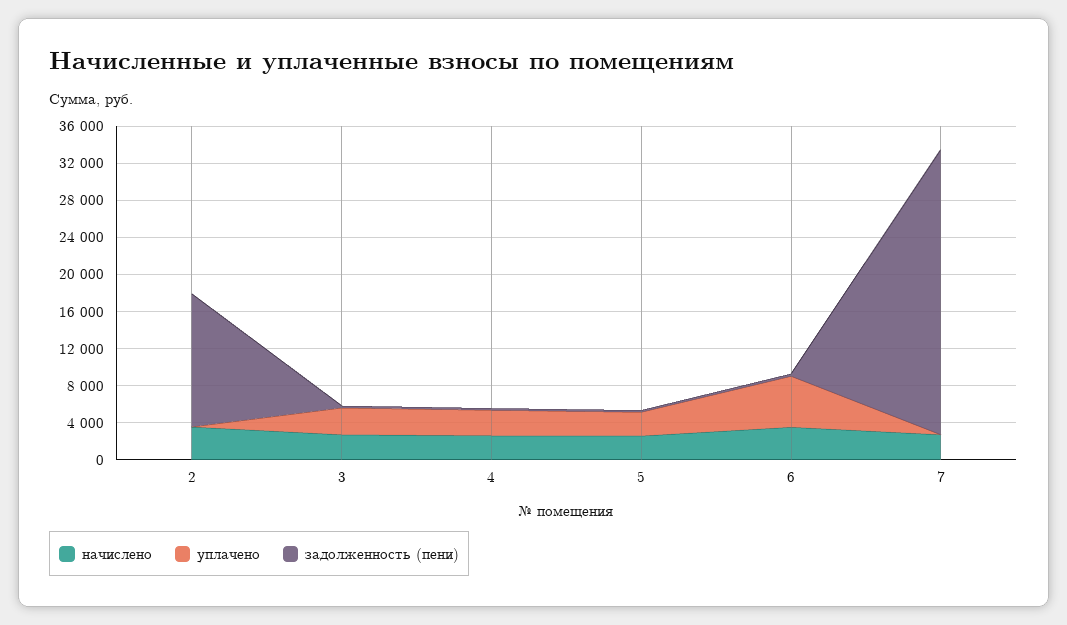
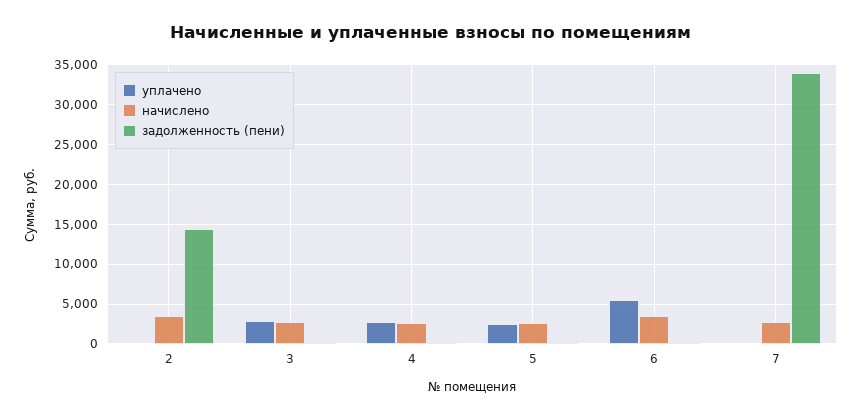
  {
    "начислено": {
      "2": 4000,
      "3": 3000,
      "4": 3000,
      "5": 3000,
      "6": 4000,
      "7": 3000
    },
    "уплачено": {
      "2": 0,
      "3": 3000,
      "4": 3000,
      "5": 3000,
      "6": 5000,
      "7": 0
    },
    "задолженность (пени)": {
      "2": 14000,
      "3": 0,
      "4": 0,
      "5": 0,
      "6": 0,
-     "7": 31000
+     "7": 34000
    }
  }

